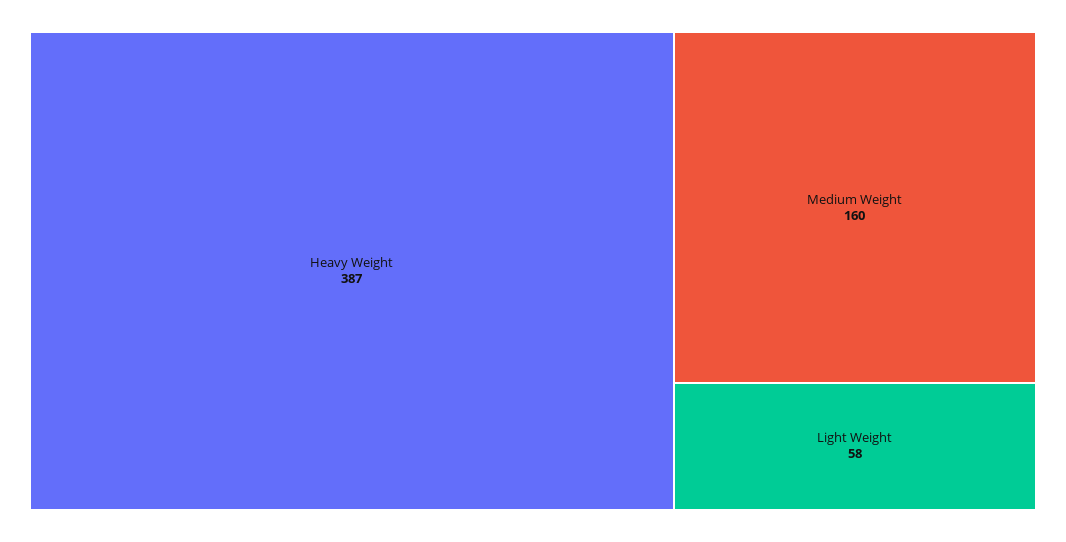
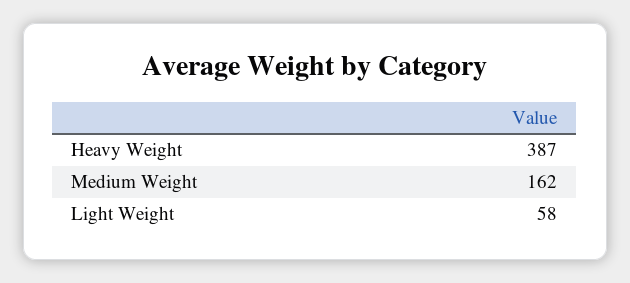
  {
    "Heavy Weight": 387,
-   "Medium Weight": 160,
+   "Medium Weight": 162,
    "Light Weight": 58
  }

